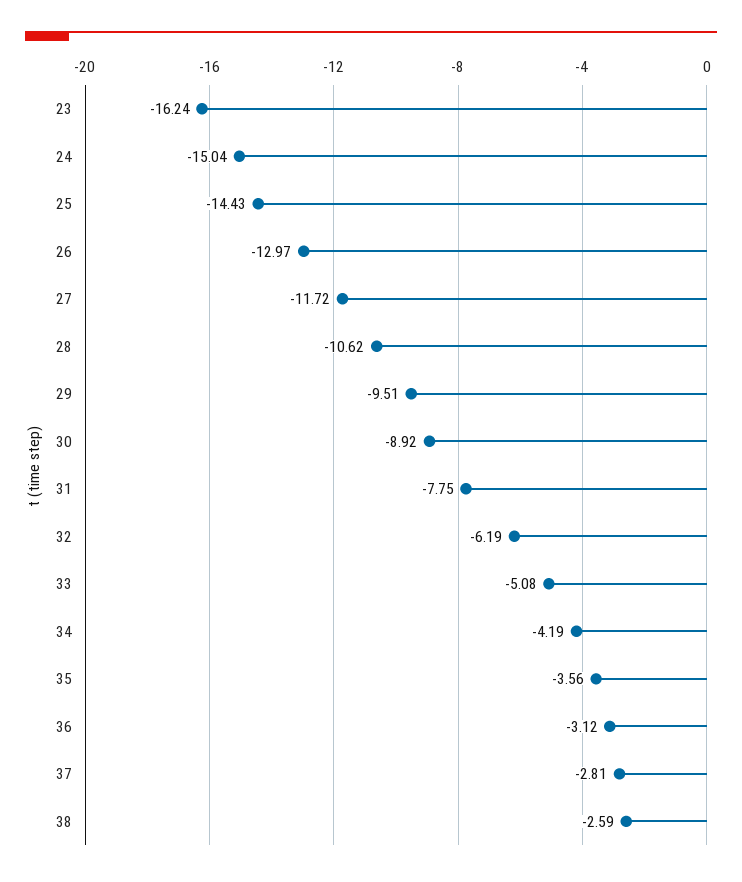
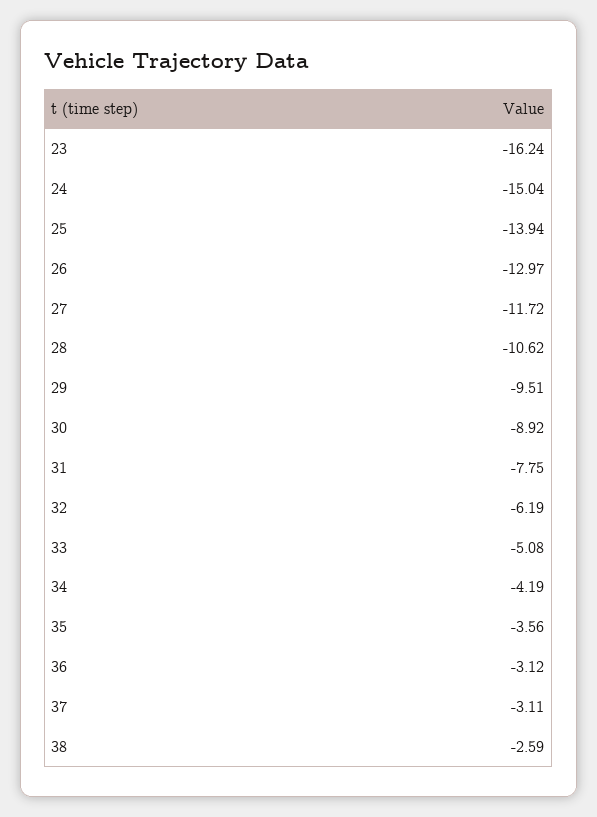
  {
    "23": -16.24,
    "24": -15.04,
-   "25": -14.43,
+   "25": -13.94,
    "26": -12.97,
    "27": -11.72,
    "28": -10.62,
    "29": -9.51,
    "30": -8.92,
    "31": -7.75,
    "32": -6.19,
    "33": -5.08,
    "34": -4.19,
    "35": -3.56,
    "36": -3.12,
-   "37": -2.81,
+   "37": -3.11,
    "38": -2.59
  }

